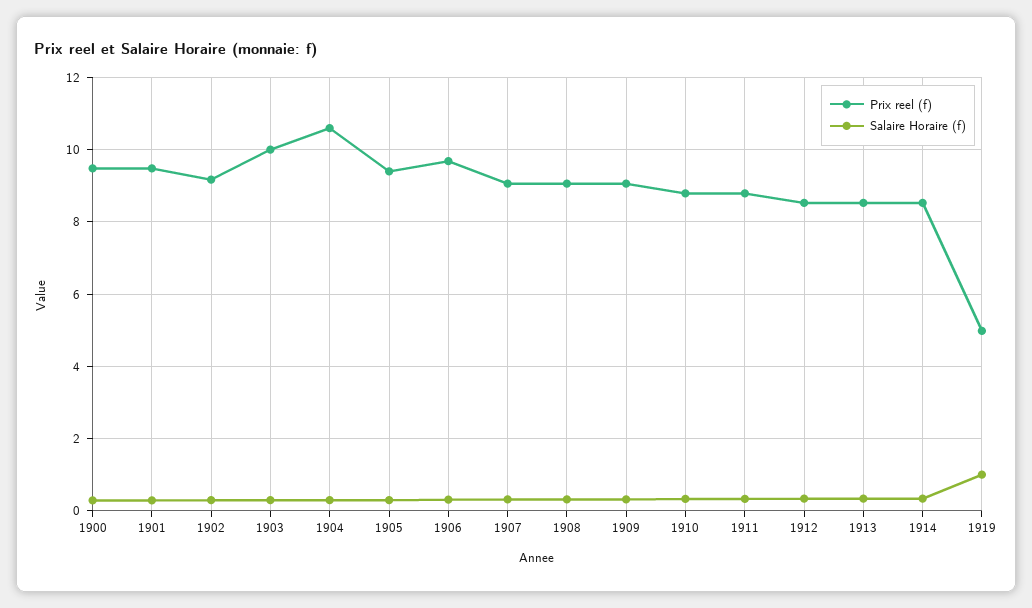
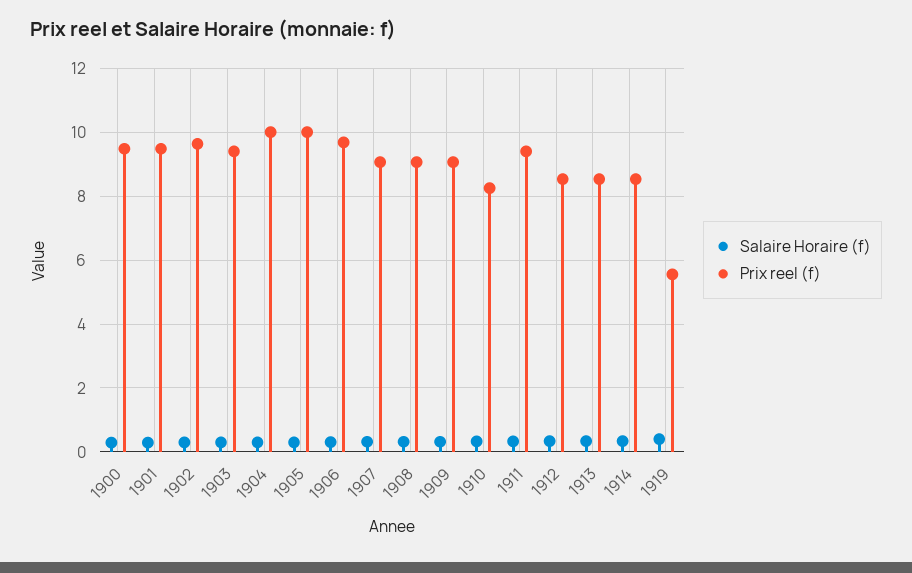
  {
    "Prix reel (f)": {
      "1900": 9.4,
      "1901": 9.4,
-     "1902": 9.2,
+     "1902": 9.6,
-     "1903": 10,
+     "1903": 9.4,
-     "1904": 10.6,
+     "1904": 10,
-     "1905": 9.4,
+     "1905": 10,
      "1906": 9.6,
      "1907": 9,
      "1908": 9,
      "1909": 9,
-     "1910": 8.8,
+     "1910": 8.2,
-     "1911": 8.8,
+     "1911": 9.4,
      "1912": 8.6,
      "1913": 8.6,
      "1914": 8.6,
-     "1919": 5
+     "1919": 5.6
    },
    "Salaire Horaire (f)": {
      "1900": 0.2,
      "1901": 0.2,
      "1902": 0.4,
      "1903": 0.4,
      "1904": 0.4,
      "1905": 0.4,
      "1906": 0.4,
      "1907": 0.4,
      "1908": 0.4,
      "1909": 0.4,
      "1910": 0.4,
      "1911": 0.4,
      "1912": 0.4,
      "1913": 0.4,
      "1914": 0.4,
-     "1919": 1
+     "1919": 0.4
    }
  }

